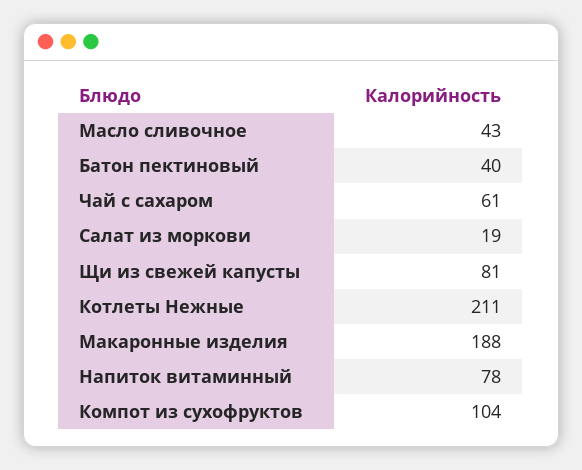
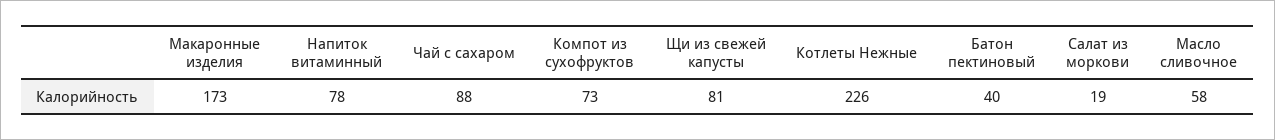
  {
-   "Масло сливочное": 43,
+   "Масло сливочное": 58,
    "Батон пектиновый": 40,
-   "Чай с сахаром": 61,
+   "Чай с сахаром": 88,
    "Салат из моркови": 19,
    "Щи из свежей капусты": 81,
-   "Котлеты Нежные": 211,
+   "Котлеты Нежные": 226,
-   "Макаронные изделия": 188,
+   "Макаронные изделия": 173,
    "Напиток витаминный": 78,
-   "Компот из сухофруктов": 104
+   "Компот из сухофруктов": 73
  }

